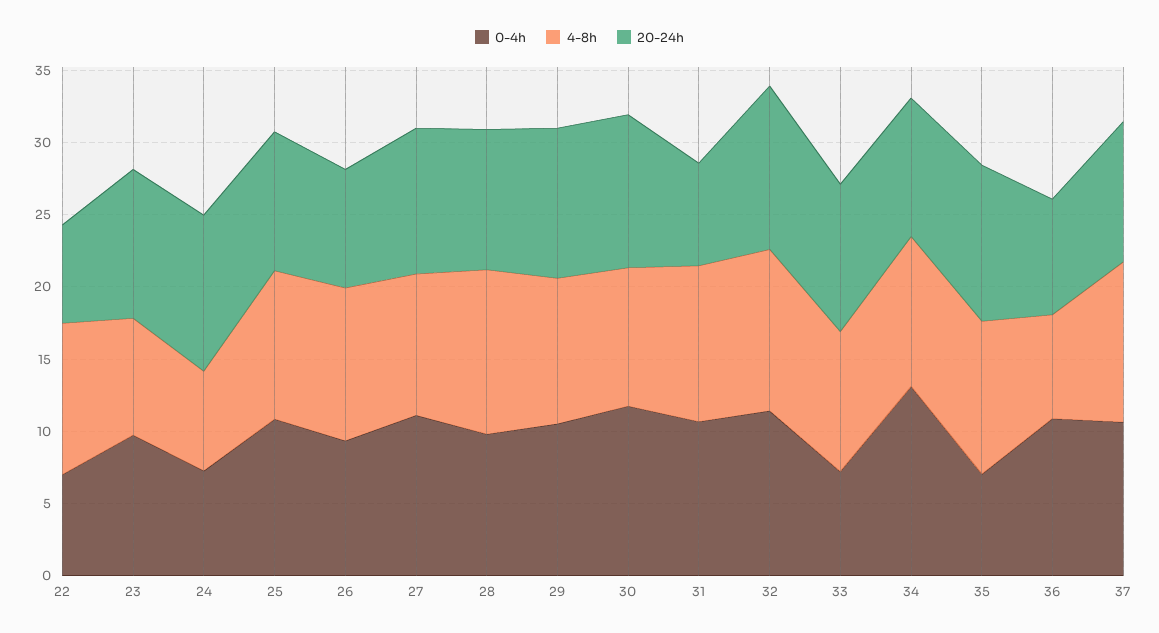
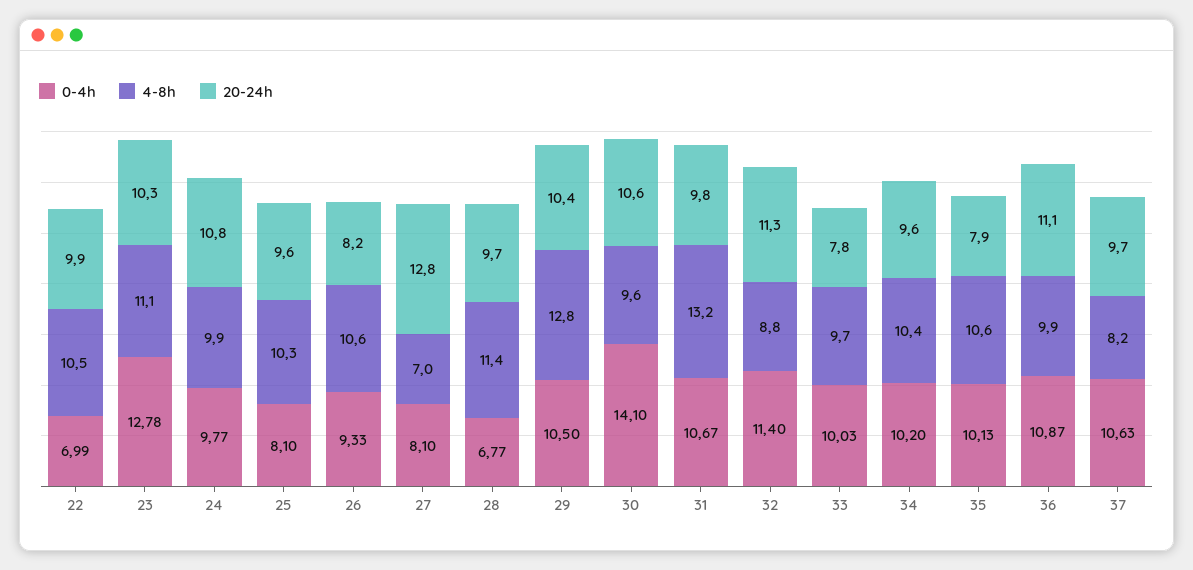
  {
    "0-4h": {
      "22": 6.99,
-     "23": 10,
+     "23": 12.78,
-     "24": 7,
+     "24": 9.77,
-     "25": 11,
+     "25": 8.1,
      "26": 9.33,
-     "27": 11,
+     "27": 8.1,
-     "28": 10,
+     "28": 6.77,
      "29": 10.5,
-     "30": 12,
+     "30": 14.1,
      "31": 10.67,
      "32": 11.4,
-     "33": 7,
+     "33": 10.03,
-     "34": 13,
+     "34": 10.2,
-     "35": 7,
+     "35": 10.13,
      "36": 10.87,
      "37": 10.63
    },
    "4-8h": {
      "22": 10.5,
-     "23": 8,
+     "23": 11.1,
-     "24": 7,
+     "24": 9.9,
      "25": 10.3,
      "26": 10.6,
-     "27": 10,
+     "27": 7,
      "28": 11.4,
-     "29": 10,
+     "29": 12.8,
      "30": 9.6,
-     "31": 11,
+     "31": 13.2,
-     "32": 11,
+     "32": 8.8,
      "33": 9.7,
      "34": 10.4,
      "35": 10.6,
-     "36": 7,
+     "36": 9.9,
-     "37": 11
+     "37": 8.2
    },
    "20-24h": {
-     "22": 7,
+     "22": 9.9,
      "23": 10.3,
      "24": 10.8,
      "25": 9.6,
      "26": 8.2,
-     "27": 10,
+     "27": 12.8,
      "28": 9.7,
      "29": 10.4,
      "30": 10.6,
-     "31": 7,
+     "31": 9.8,
      "32": 11.3,
-     "33": 10,
+     "33": 7.8,
      "34": 9.6,
-     "35": 11,
+     "35": 7.9,
-     "36": 8,
+     "36": 11.1,
      "37": 9.7
    }
  }

